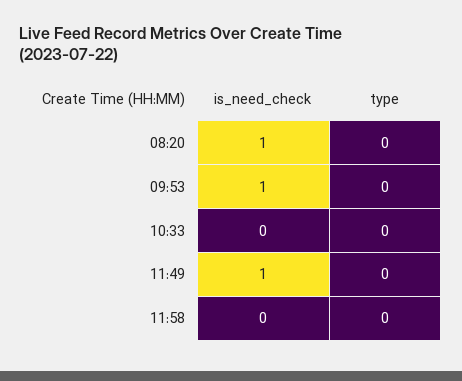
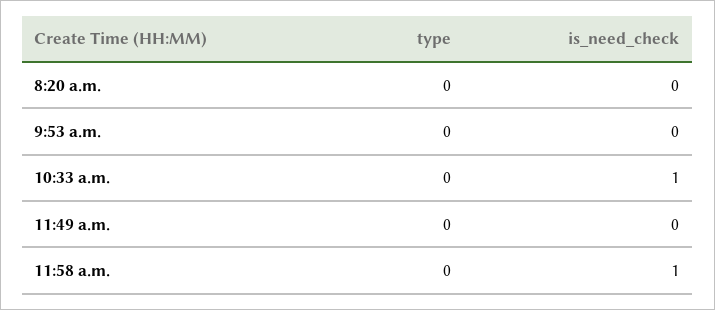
  {
    "is_need_check": {
-     "08:20": 1,
+     "08:20": 0,
-     "09:53": 1,
+     "09:53": 0,
-     "10:33": 0,
+     "10:33": 1,
-     "11:49": 1,
+     "11:49": 0,
-     "11:58": 0
+     "11:58": 1
    },
    "type": {
      "08:20": 0,
      "09:53": 0,
      "10:33": 0,
      "11:49": 0,
      "11:58": 0
    }
  }

